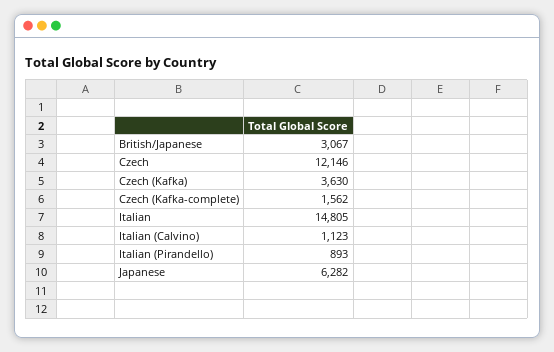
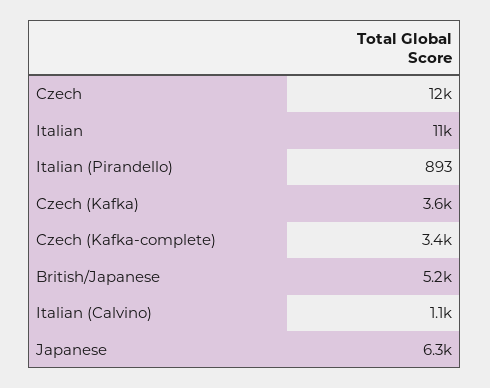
  {
-   "British/Japanese": 3067,
+   "British/Japanese": 5200,
    "Czech": 12146,
    "Czech (Kafka)": 3630,
-   "Czech (Kafka-complete)": 1562,
+   "Czech (Kafka-complete)": 3400,
-   "Italian": 14805,
+   "Italian": 11000,
    "Italian (Calvino)": 1123,
    "Italian (Pirandello)": 893,
    "Japanese": 6282
  }

